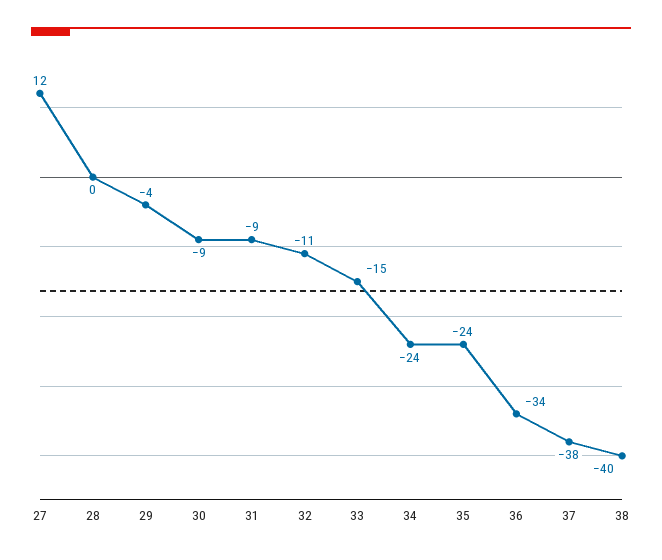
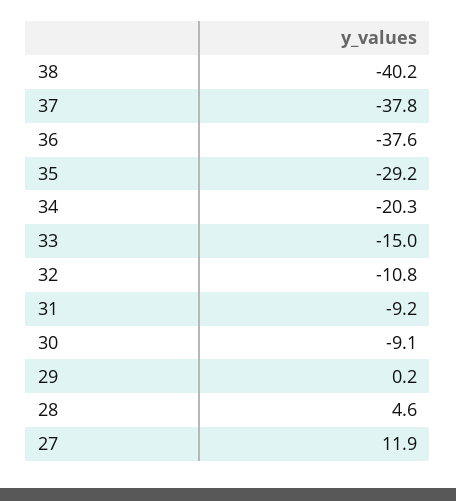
  {
    "27": 11.9,
-   "28": 0,
+   "28": 4.6,
-   "29": -4,
+   "29": 0.2,
    "30": -9.1,
    "31": -9.2,
    "32": -10.8,
    "33": -15,
-   "34": -24,
+   "34": -20.3,
-   "35": -24,
+   "35": -29.2,
-   "36": -34,
+   "36": -37.6,
    "37": -37.8,
    "38": -40.2
  }

